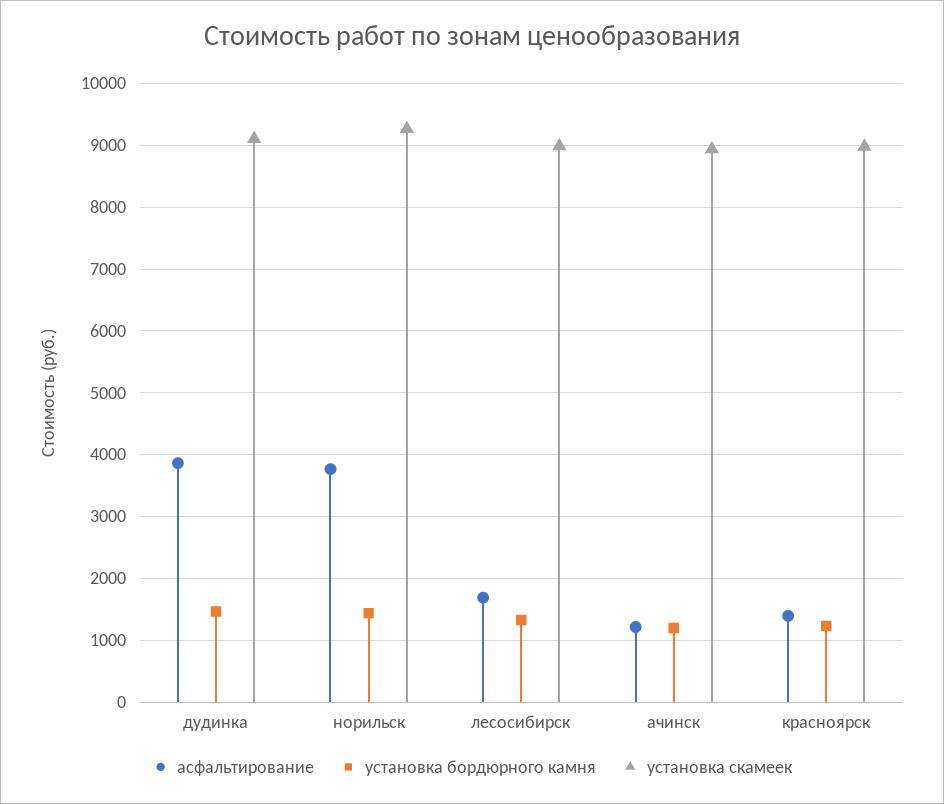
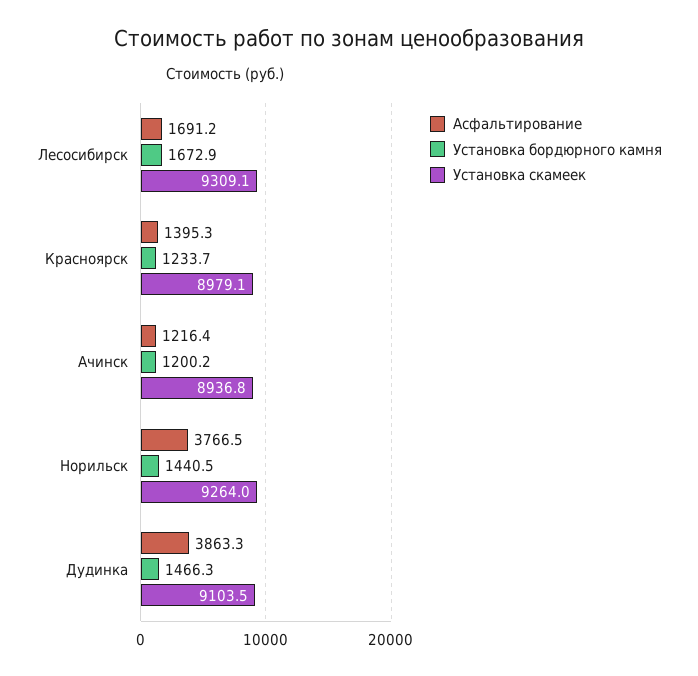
  {
    "асфальтирование": {
      "дудинка": 3863.3,
      "норильск": 3766.5,
      "лесосибирск": 1691.2,
      "ачинск": 1216.4,
      "красноярск": 1395.3
    },
    "установка бордюрного камня": {
      "дудинка": 1466.3,
      "норильск": 1440.5,
-     "лесосибирск": 1300,
+     "лесосибирск": 1672.9,
      "ачинск": 1200.2,
      "красноярск": 1233.7
    },
    "установка скамеек": {
      "дудинка": 9103.5,
      "норильск": 9264,
-     "лесосибирск": 9000,
+     "лесосибирск": 9309.1,
      "ачинск": 8936.8,
      "красноярск": 8979.1
    }
  }

